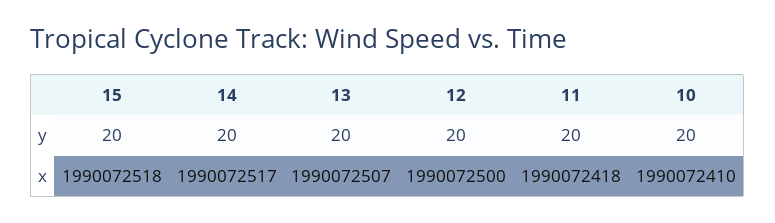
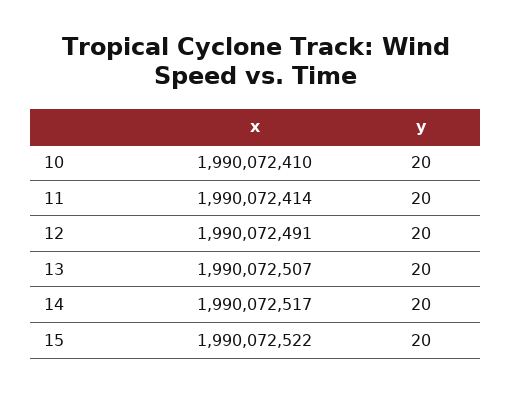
  {
    "15": {
      "y": 20,
-     "x": 1990072518
+     "x": 1990072522
    },
    "14": {
      "y": 20,
      "x": 1990072517
    },
    "13": {
      "y": 20,
      "x": 1990072507
    },
    "12": {
      "y": 20,
-     "x": 1990072500
+     "x": 1990072491
    },
    "11": {
      "y": 20,
-     "x": 1990072418
+     "x": 1990072414
    },
    "10": {
      "y": 20,
      "x": 1990072410
    }
  }

